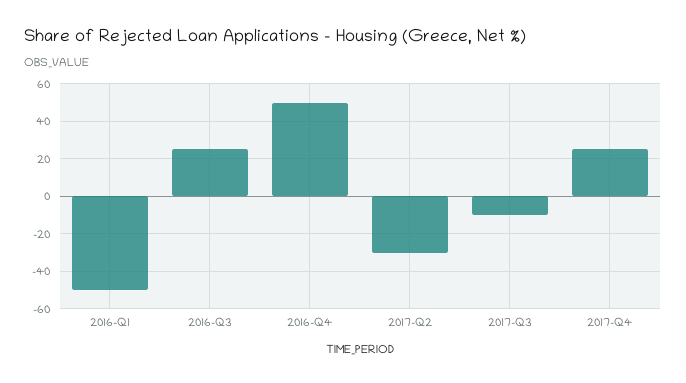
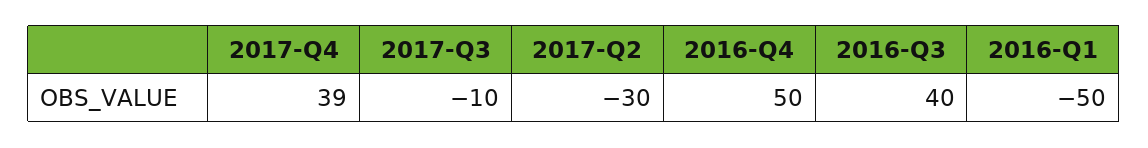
  {
    "2016-Q1": -50,
-   "2016-Q3": 25,
+   "2016-Q3": 40,
    "2016-Q4": 50,
    "2017-Q2": -30,
    "2017-Q3": -10,
-   "2017-Q4": 25
+   "2017-Q4": 39
  }

